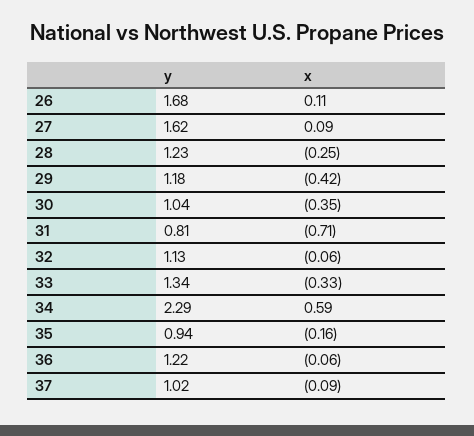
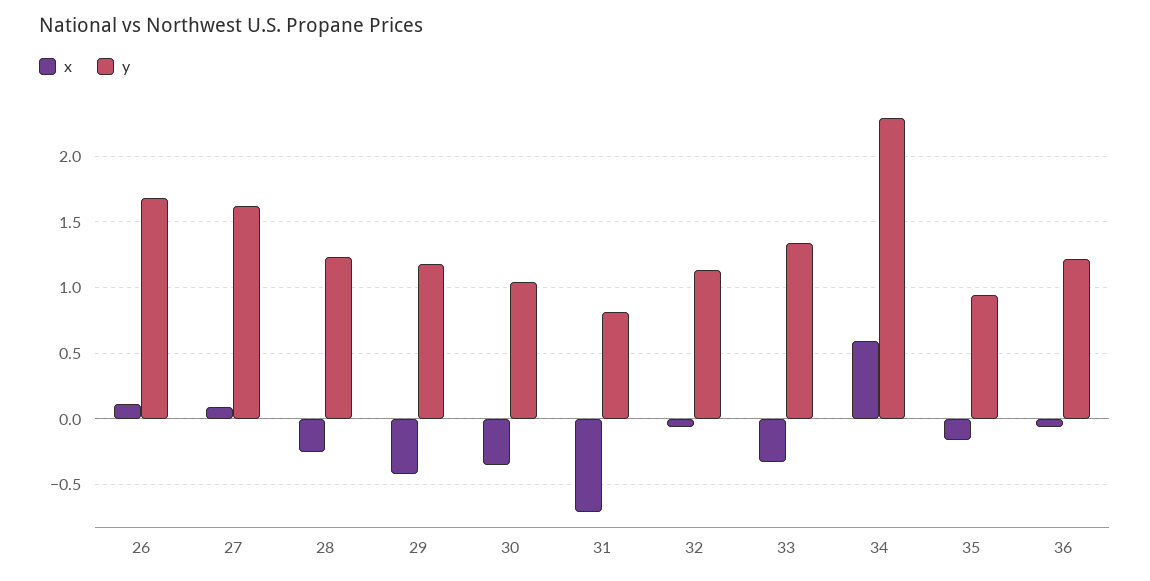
  {
    "y": {
      "26": 1.68,
      "27": 1.62,
      "28": 1.23,
      "29": 1.18,
      "30": 1.04,
      "31": 0.81,
      "32": 1.13,
      "33": 1.34,
      "34": 2.29,
      "35": 0.94,
-     "36": 1.22,
+     "36": 1.22
-     "37": 1.02
    },
    "x": {
      "26": 0.11,
      "27": 0.09,
      "28": -0.25,
      "29": -0.42,
      "30": -0.35,
      "31": -0.71,
      "32": -0.06,
      "33": -0.33,
      "34": 0.59,
      "35": -0.16,
-     "36": -0.06,
+     "36": -0.06
-     "37": -0.09
    }
  }

